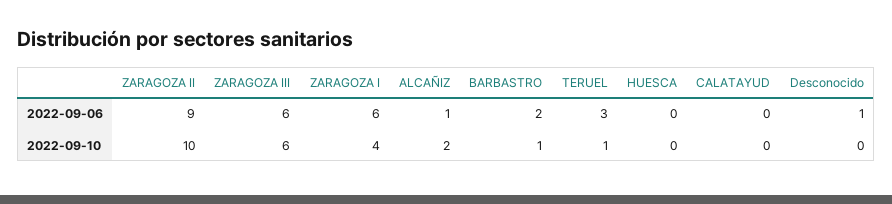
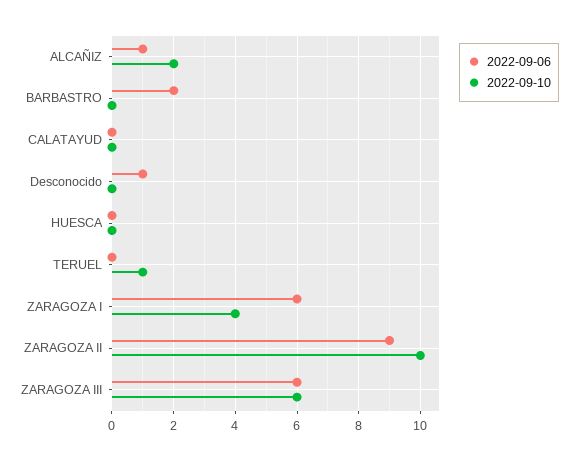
  {
    "2022-09-06": {
      "ZARAGOZA II": 9,
      "ZARAGOZA III": 6,
      "ZARAGOZA I": 6,
      "ALCAÑIZ": 1,
      "BARBASTRO": 2,
-     "TERUEL": 3,
+     "TERUEL": 0,
      "HUESCA": 0,
      "CALATAYUD": 0,
      "Desconocido": 1
    },
    "2022-09-10": {
      "ZARAGOZA II": 10,
      "ZARAGOZA III": 6,
      "ZARAGOZA I": 4,
      "ALCAÑIZ": 2,
-     "BARBASTRO": 1,
+     "BARBASTRO": 0,
      "TERUEL": 1,
      "HUESCA": 0,
      "CALATAYUD": 0,
      "Desconocido": 0
    }
  }

